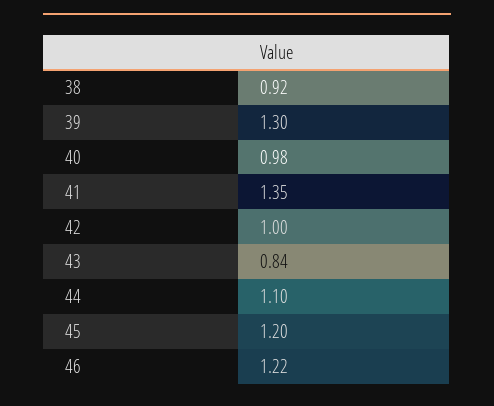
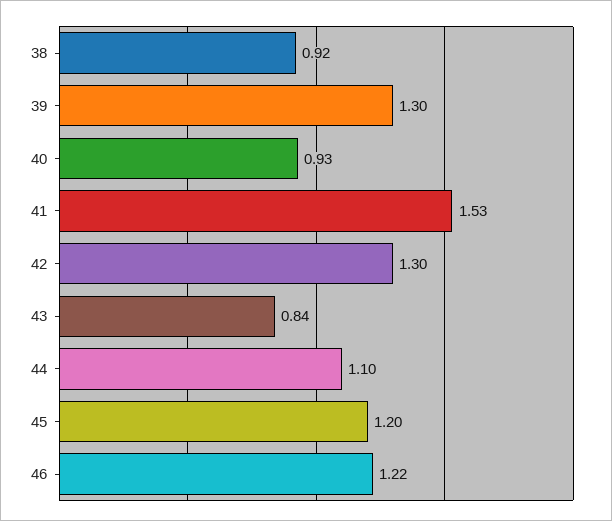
  {
    "38": 0.92,
    "39": 1.3,
-   "40": 0.98,
+   "40": 0.93,
-   "41": 1.35,
+   "41": 1.53,
-   "42": 1,
+   "42": 1.3,
    "43": 0.84,
    "44": 1.1,
    "45": 1.2,
    "46": 1.22
  }

